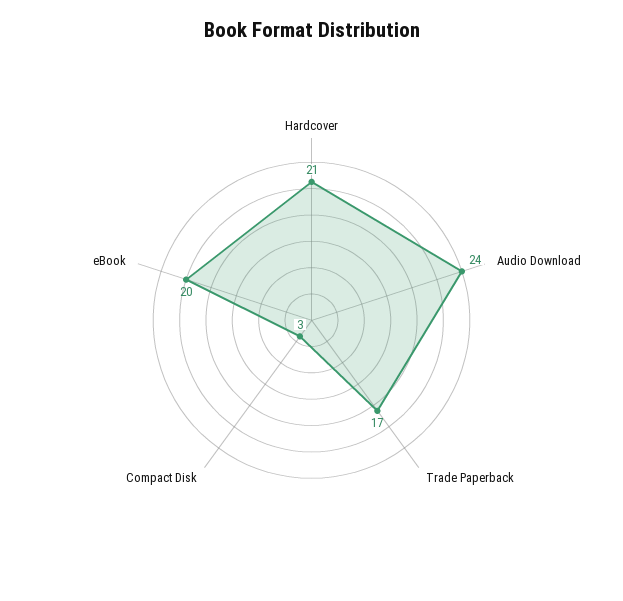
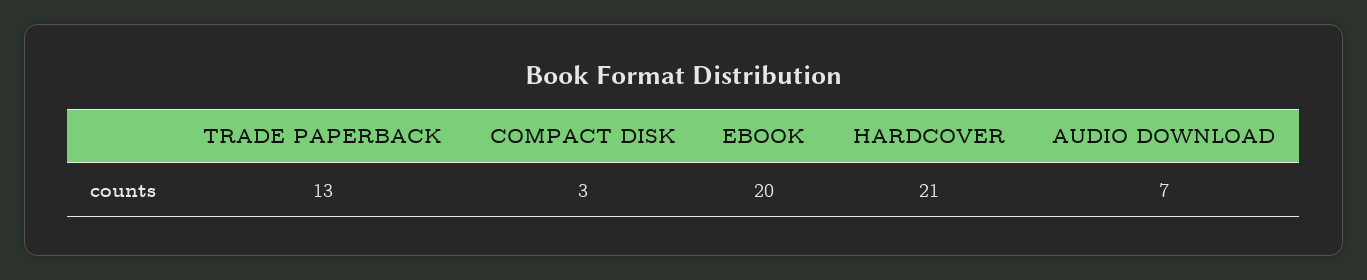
  {
    "Hardcover": 21,
-   "Audio Download": 24,
+   "Audio Download": 7,
-   "Trade Paperback": 17,
+   "Trade Paperback": 13,
    "Compact Disk": 3,
    "eBook": 20
  }

